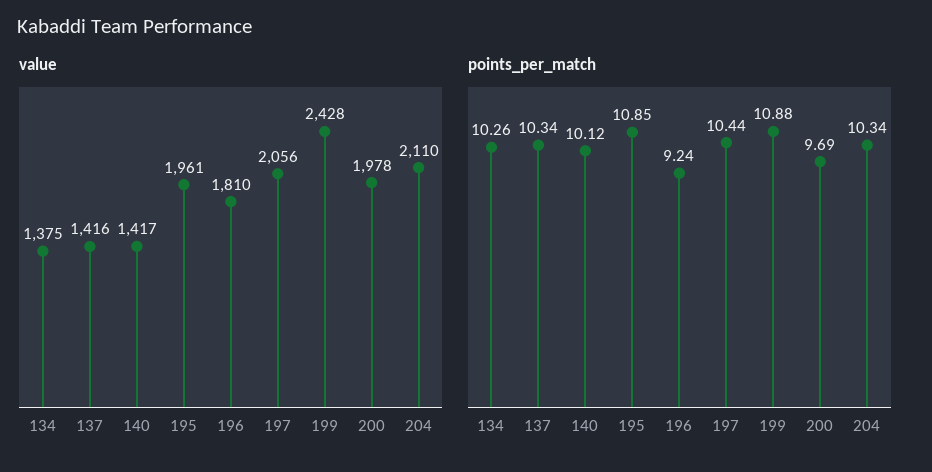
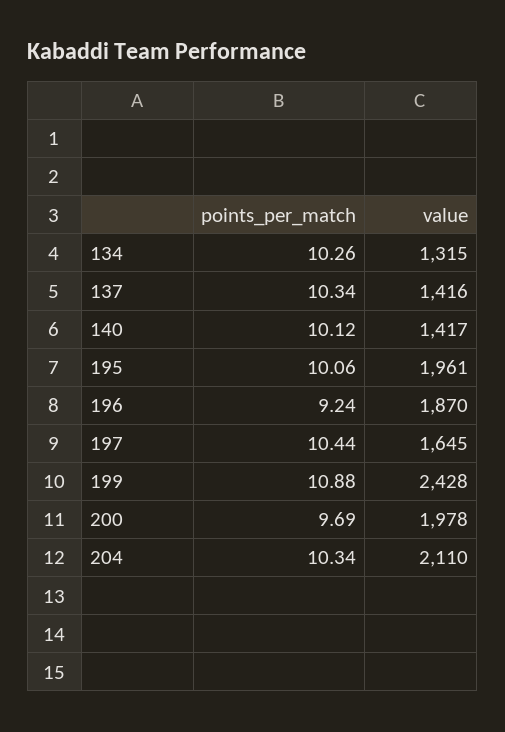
  {
    "value": {
-     "134": 1375,
+     "134": 1315,
      "137": 1416,
      "140": 1417,
      "195": 1961,
-     "196": 1810,
+     "196": 1870,
-     "197": 2056,
+     "197": 1645,
      "199": 2428,
      "200": 1978,
      "204": 2110
    },
    "points_per_match": {
      "134": 10.26,
      "137": 10.34,
      "140": 10.12,
-     "195": 10.85,
+     "195": 10.06,
      "196": 9.24,
      "197": 10.44,
      "199": 10.88,
      "200": 9.69,
      "204": 10.34
    }
  }

